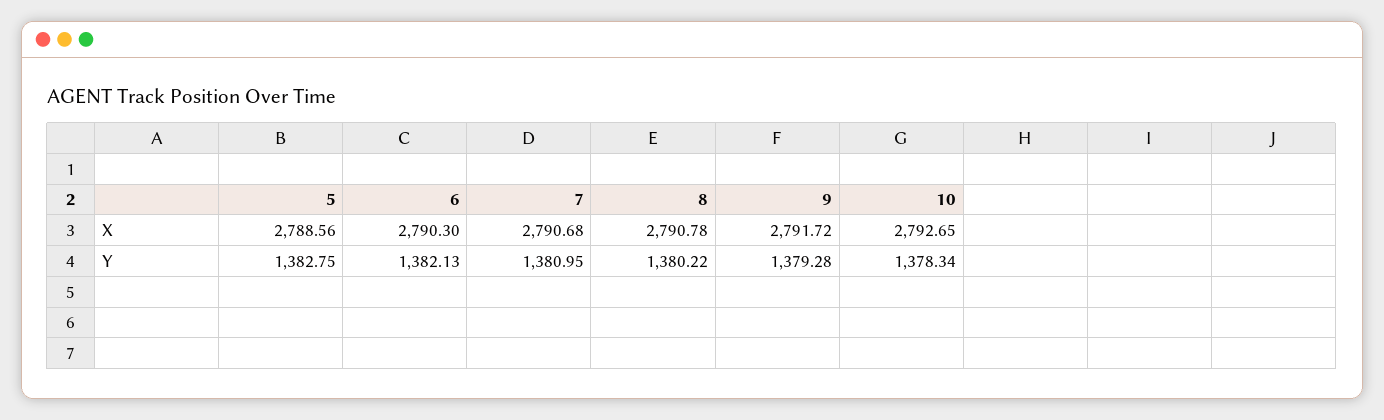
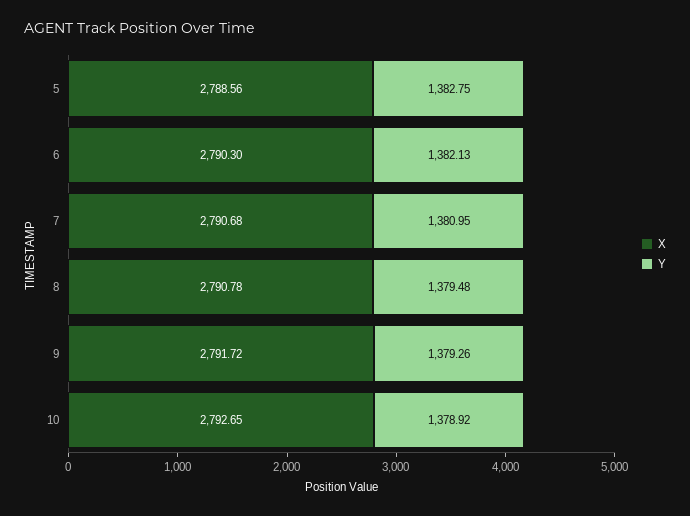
  {
    "X": {
      "5": 2788.56,
      "6": 2790.3,
      "7": 2790.68,
      "8": 2790.78,
      "9": 2791.72,
      "10": 2792.65
    },
    "Y": {
      "5": 1382.75,
      "6": 1382.13,
      "7": 1380.95,
-     "8": 1380.22,
+     "8": 1379.48,
-     "9": 1379.28,
+     "9": 1379.26,
-     "10": 1378.34
+     "10": 1378.92
    }
  }

